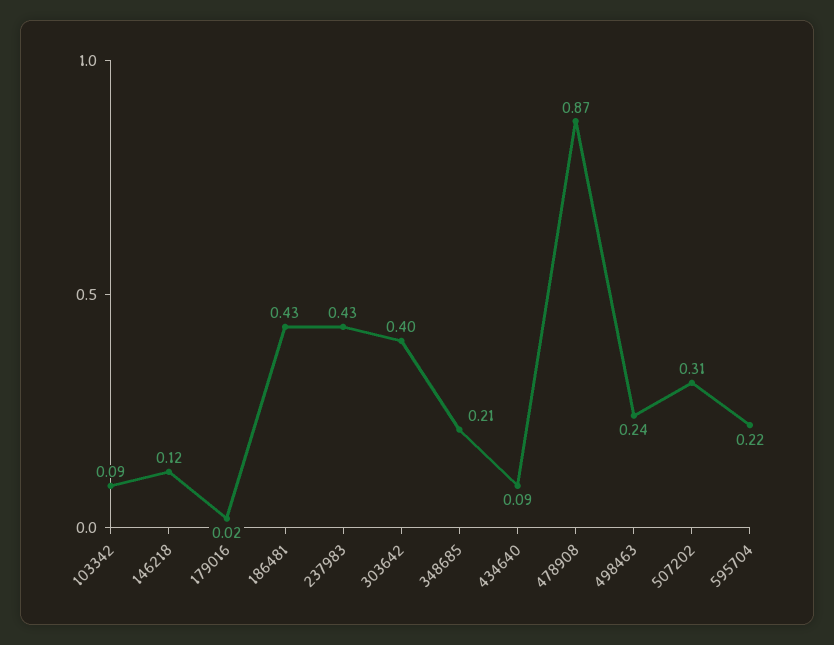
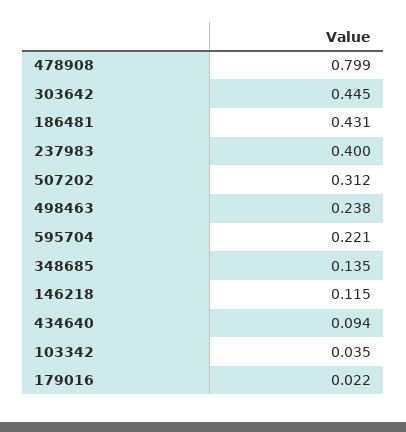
  {
-   "103342": 0.09,
+   "103342": 0.035,
    "146218": 0.115,
    "179016": 0.022,
    "186481": 0.431,
-   "237983": 0.43,
+   "237983": 0.4,
-   "303642": 0.4,
+   "303642": 0.445,
-   "348685": 0.21,
+   "348685": 0.135,
    "434640": 0.094,
-   "478908": 0.87,
+   "478908": 0.799,
    "498463": 0.238,
    "507202": 0.312,
    "595704": 0.221
  }

